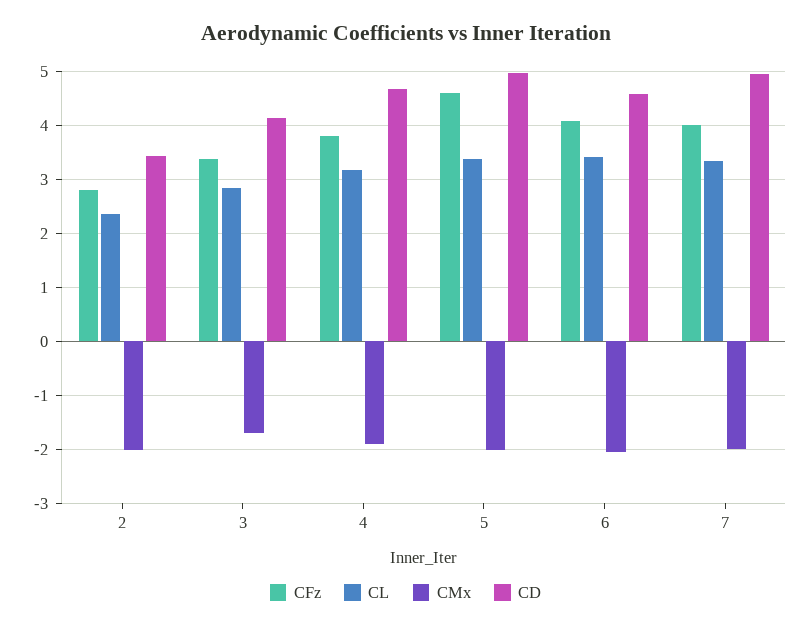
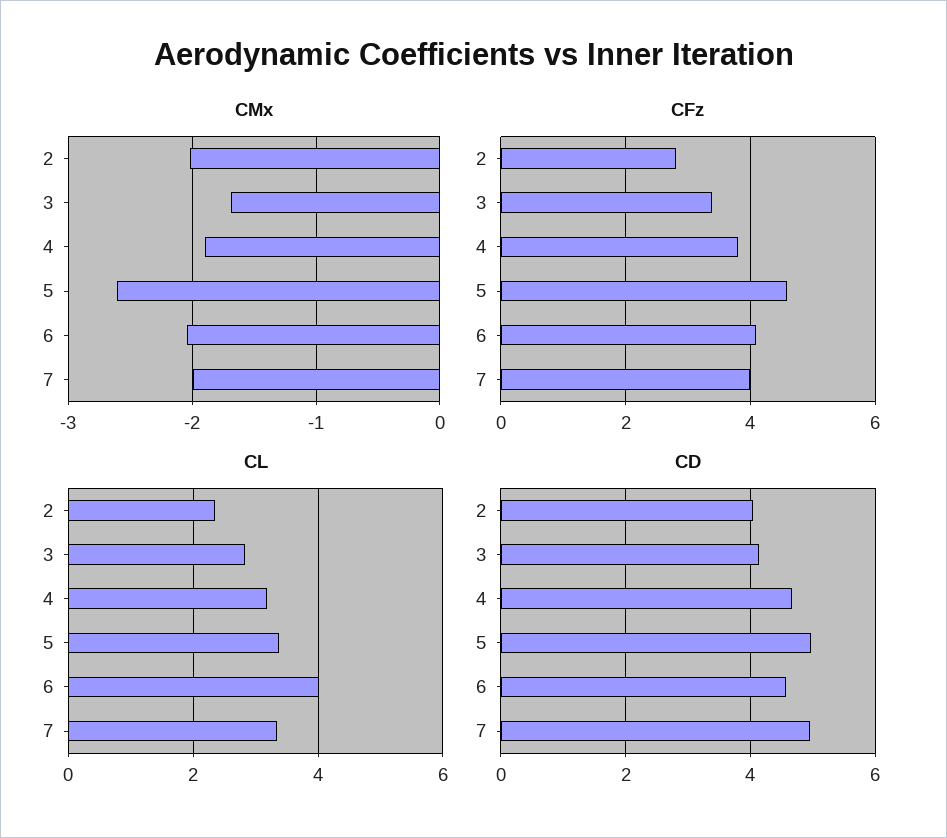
  {
    "CFz": {
      "2": 2.8,
      "3": 3.4,
      "4": 3.8,
      "5": 4.6,
      "6": 4,
      "7": 4
    },
    "CL": {
      "2": 2.4,
      "3": 2.8,
      "4": 3.2,
      "5": 3.4,
-     "6": 3.4,
+     "6": 4,
      "7": 3.4
    },
    "CMx": {
      "2": -2,
      "3": -1.7,
      "4": -1.9,
-     "5": -2,
+     "5": -2.6,
      "6": -2,
      "7": -2
    },
    "CD": {
-     "2": 3.4,
+     "2": 4,
      "3": 4.2,
      "4": 4.6,
      "5": 5,
      "6": 4.6,
      "7": 5
    }
  }

